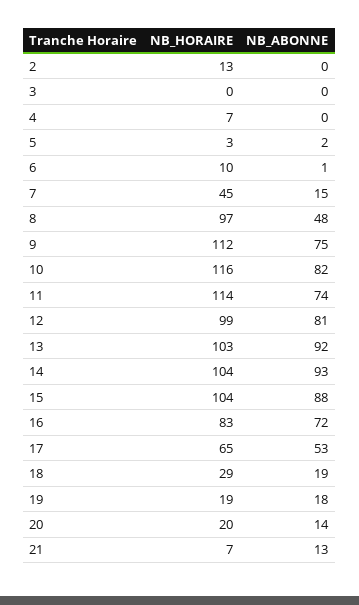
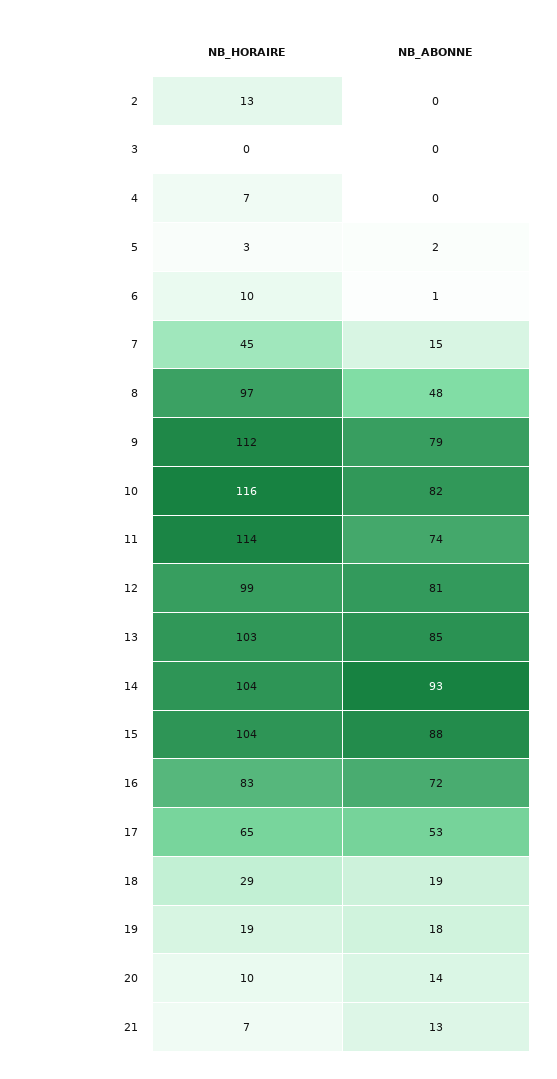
  {
    "NB_HORAIRE": {
      "2": 13,
      "3": 0,
      "4": 7,
      "5": 3,
      "6": 10,
      "7": 45,
      "8": 97,
      "9": 112,
      "10": 116,
      "11": 114,
      "12": 99,
      "13": 103,
      "14": 104,
      "15": 104,
      "16": 83,
      "17": 65,
      "18": 29,
      "19": 19,
-     "20": 20,
+     "20": 10,
      "21": 7
    },
    "NB_ABONNE": {
      "2": 0,
      "3": 0,
      "4": 0,
      "5": 2,
      "6": 1,
      "7": 15,
      "8": 48,
-     "9": 75,
+     "9": 79,
      "10": 82,
      "11": 74,
      "12": 81,
-     "13": 92,
+     "13": 85,
      "14": 93,
      "15": 88,
      "16": 72,
      "17": 53,
      "18": 19,
      "19": 18,
      "20": 14,
      "21": 13
    }
  }

